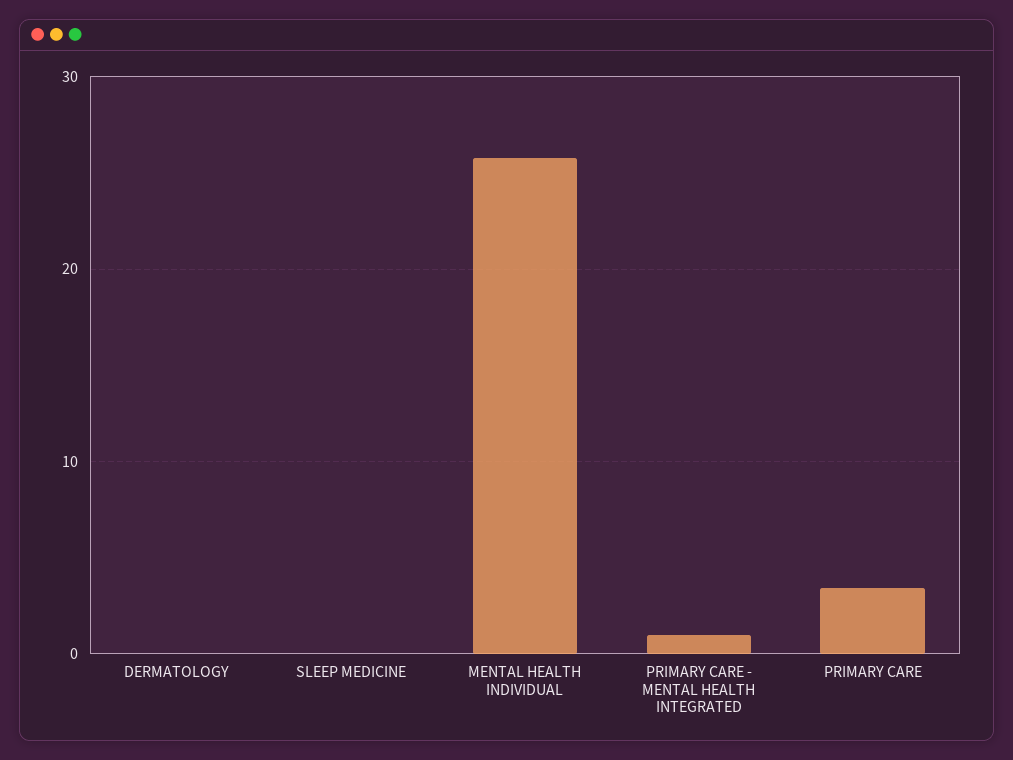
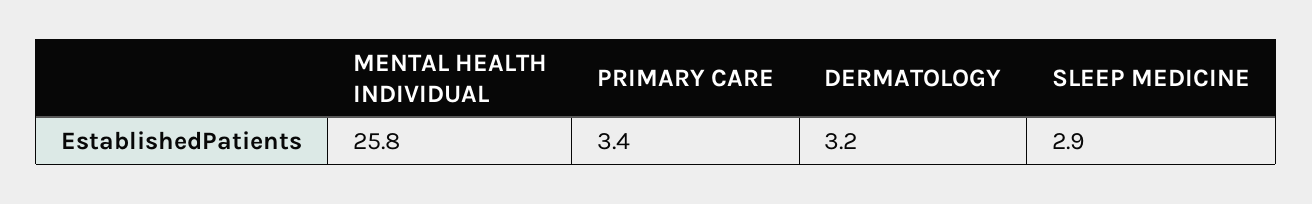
  {
-   "DERMATOLOGY": 0,
+   "DERMATOLOGY": 3.2,
-   "SLEEP MEDICINE": 0,
+   "SLEEP MEDICINE": 2.9,
    "MENTAL HEALTH INDIVIDUAL": 25.8,
-   "PRIMARY CARE - MENTAL HEALTH INTEGRATED": 1,
    "PRIMARY CARE": 3.4
  }

